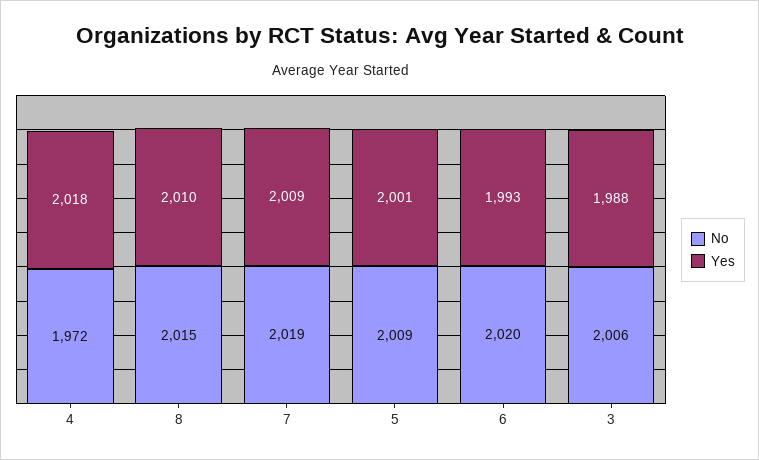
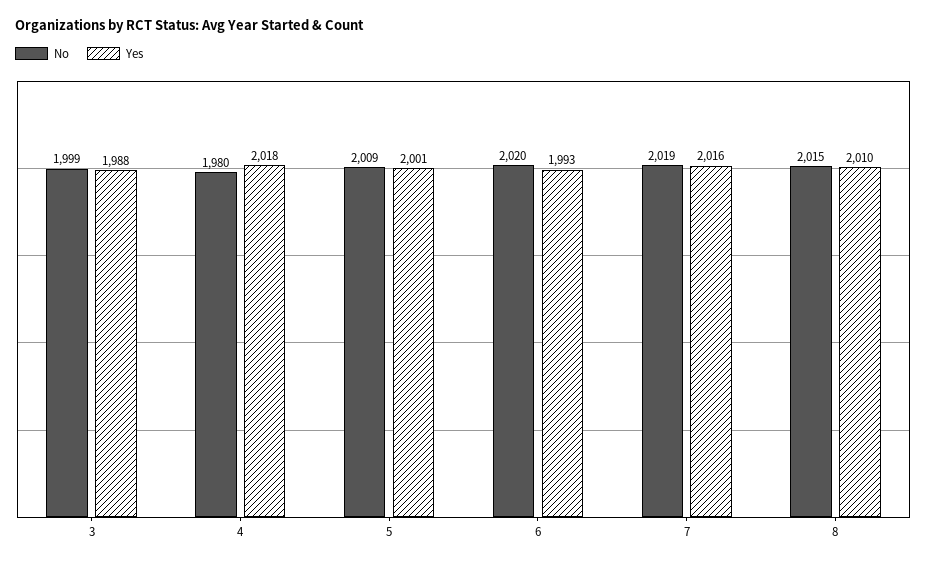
  {
    "No": {
-     "4": 1972,
+     "4": 1980,
      "8": 2015,
      "7": 2019,
      "5": 2009,
      "6": 2020,
-     "3": 2006
+     "3": 1999
    },
    "Yes": {
      "4": 2018,
      "8": 2010,
-     "7": 2009,
+     "7": 2016,
      "5": 2001,
      "6": 1993,
      "3": 1988
    }
  }

